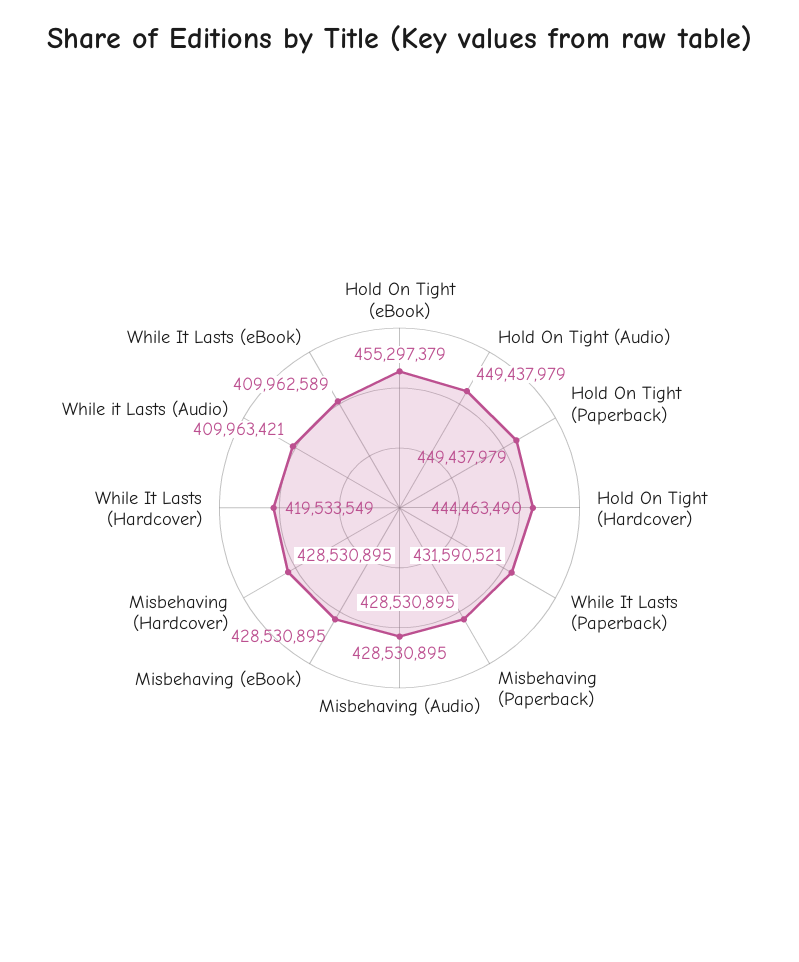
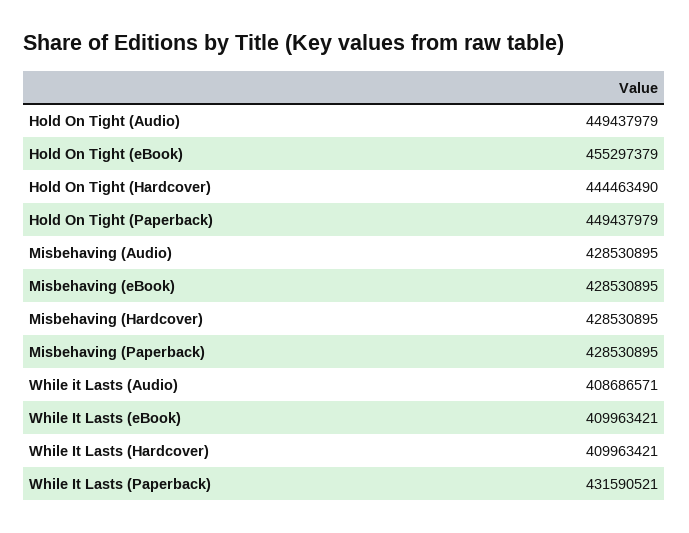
  {
    "Hold On Tight (eBook)": 455297379,
    "Hold On Tight (Audio)": 449437979,
    "Hold On Tight (Paperback)": 449437979,
    "Hold On Tight (Hardcover)": 444463490,
    "While It Lasts (Paperback)": 431590521,
    "Misbehaving (Paperback)": 428530895,
    "Misbehaving (Audio)": 428530895,
    "Misbehaving (eBook)": 428530895,
    "Misbehaving (Hardcover)": 428530895,
-   "While It Lasts (Hardcover)": 419533549,
+   "While It Lasts (Hardcover)": 409963421,
-   "While it Lasts (Audio)": 409963421,
+   "While it Lasts (Audio)": 408686571,
-   "While It Lasts (eBook)": 409962589
+   "While It Lasts (eBook)": 409963421
  }

